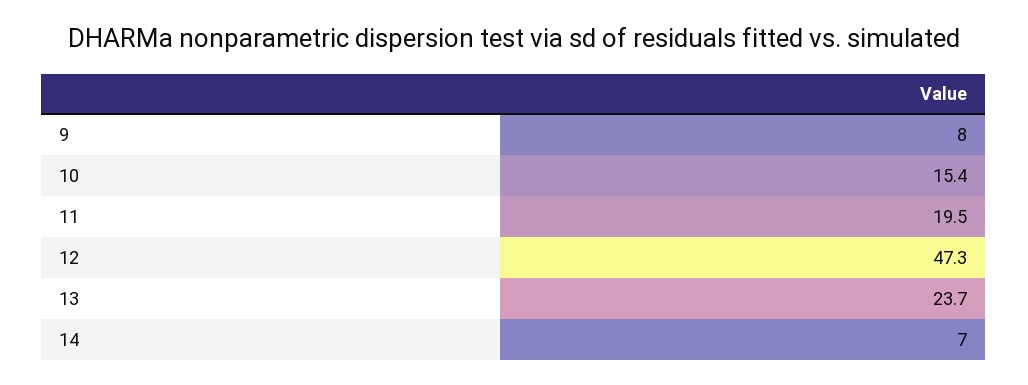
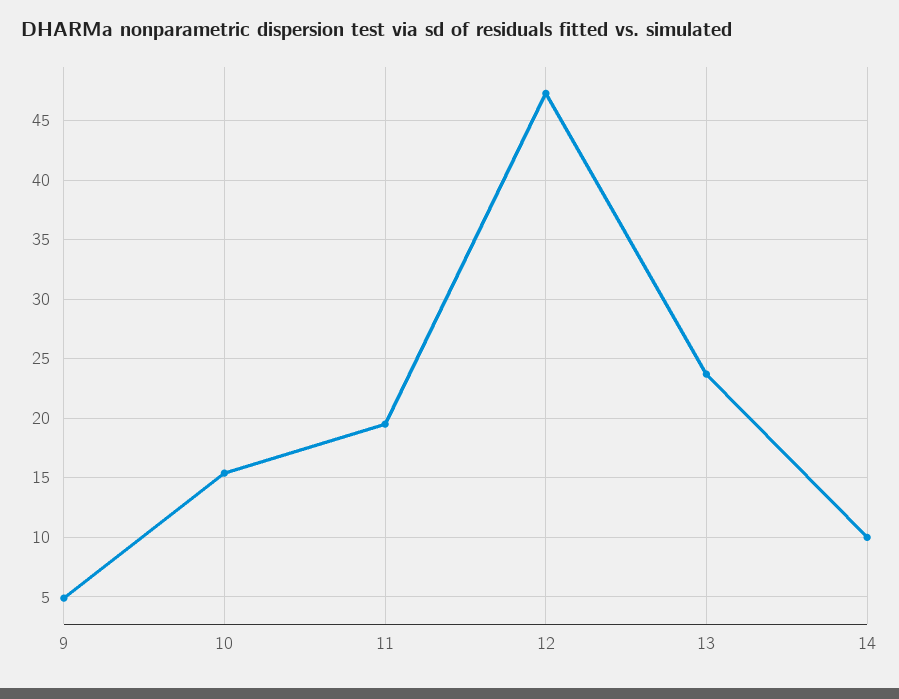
  {
-   "9": 8,
+   "9": 5,
    "10": 15.4,
    "11": 19.5,
    "12": 47.3,
    "13": 23.7,
-   "14": 7
+   "14": 10
  }

